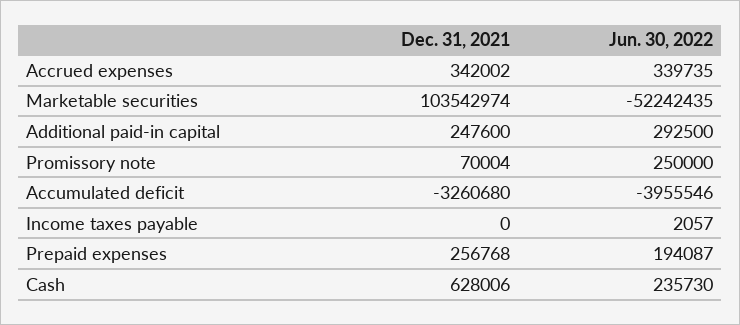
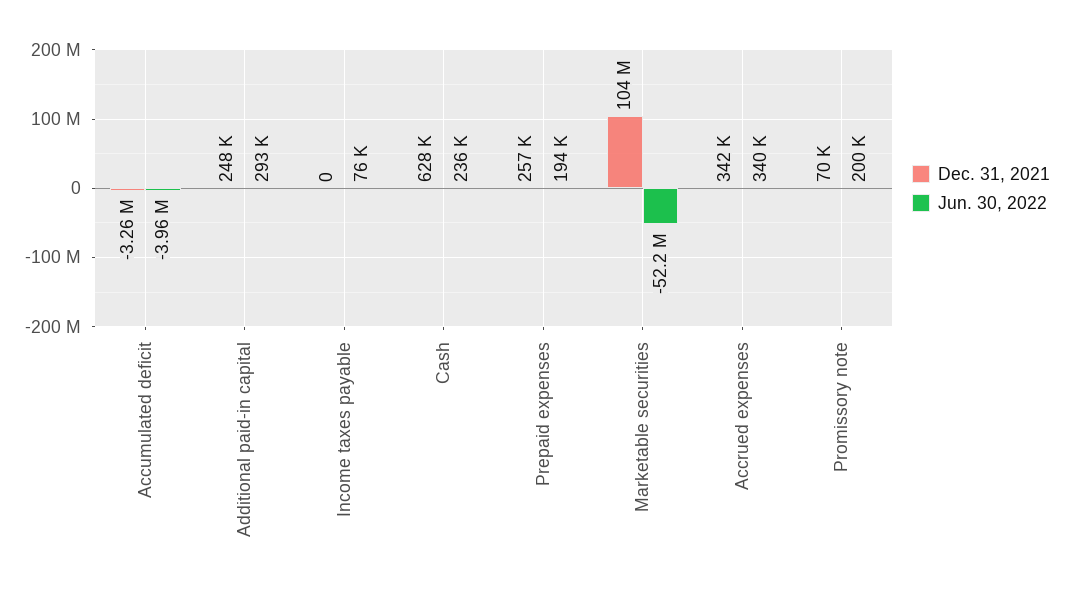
  {
    "Dec. 31, 2021": {
      "Accrued expenses": 342002,
      "Marketable securities": 103542974,
      "Additional paid-in capital": 247600,
      "Promissory note": 70004,
      "Accumulated deficit": -3260680,
      "Income taxes payable": 0,
      "Prepaid expenses": 256768,
      "Cash": 628006
    },
    "Jun. 30, 2022": {
      "Accrued expenses": 339735,
      "Marketable securities": -52242435,
      "Additional paid-in capital": 292500,
-     "Promissory note": 250000,
+     "Promissory note": 200000,
      "Accumulated deficit": -3955546,
-     "Income taxes payable": 2057,
+     "Income taxes payable": 76000,
      "Prepaid expenses": 194087,
      "Cash": 235730
    }
  }

